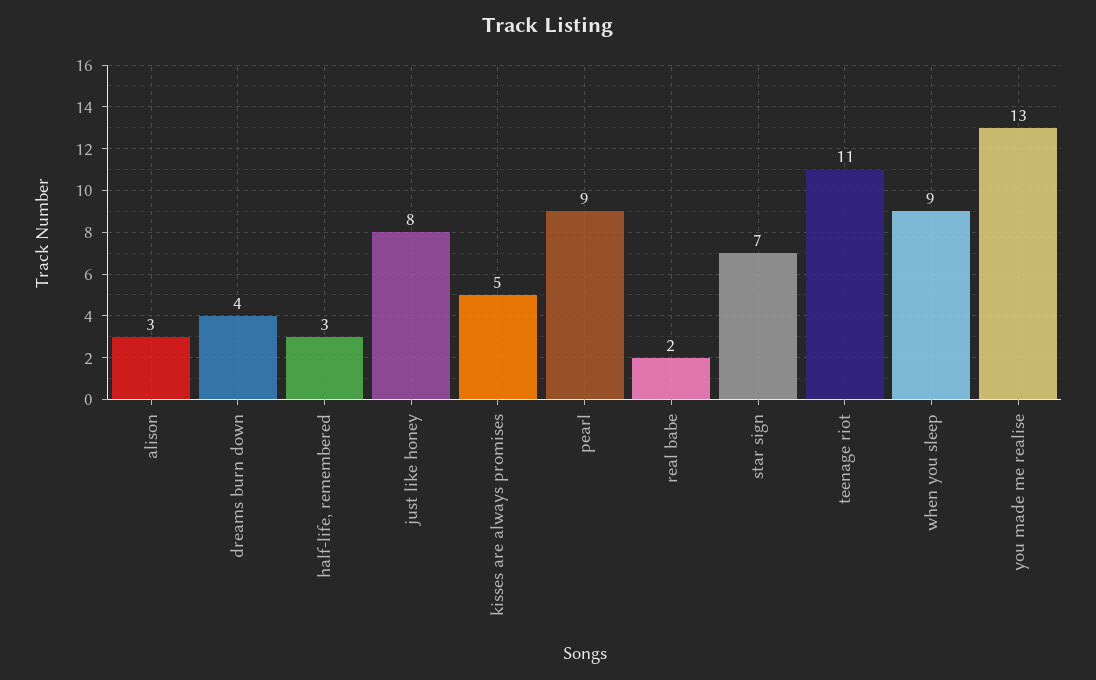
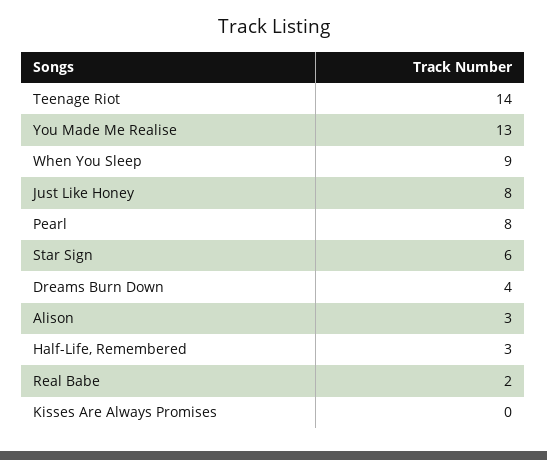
  {
    "alison": 3,
    "dreams burn down": 4,
    "half-life, remembered": 3,
    "just like honey": 8,
-   "kisses are always promises": 5,
+   "kisses are always promises": 0,
-   "pearl": 9,
+   "pearl": 8,
    "real babe": 2,
-   "star sign": 7,
+   "star sign": 6,
-   "teenage riot": 11,
+   "teenage riot": 14,
    "when you sleep": 9,
    "you made me realise": 13
  }

